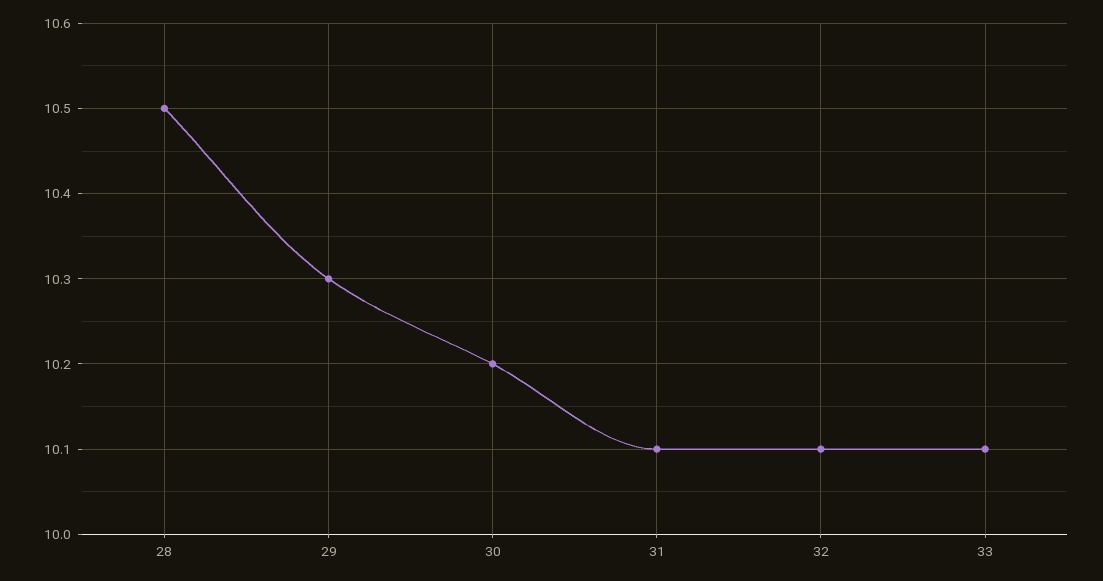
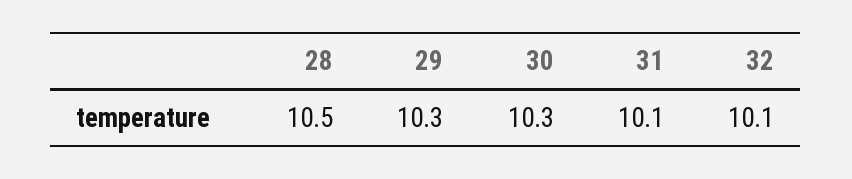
  {
    "28": 10.5,
    "29": 10.3,
-   "30": 10.2,
+   "30": 10.3,
    "31": 10.1,
-   "32": 10.1,
+   "32": 10.1
-   "33": 10.1
  }

